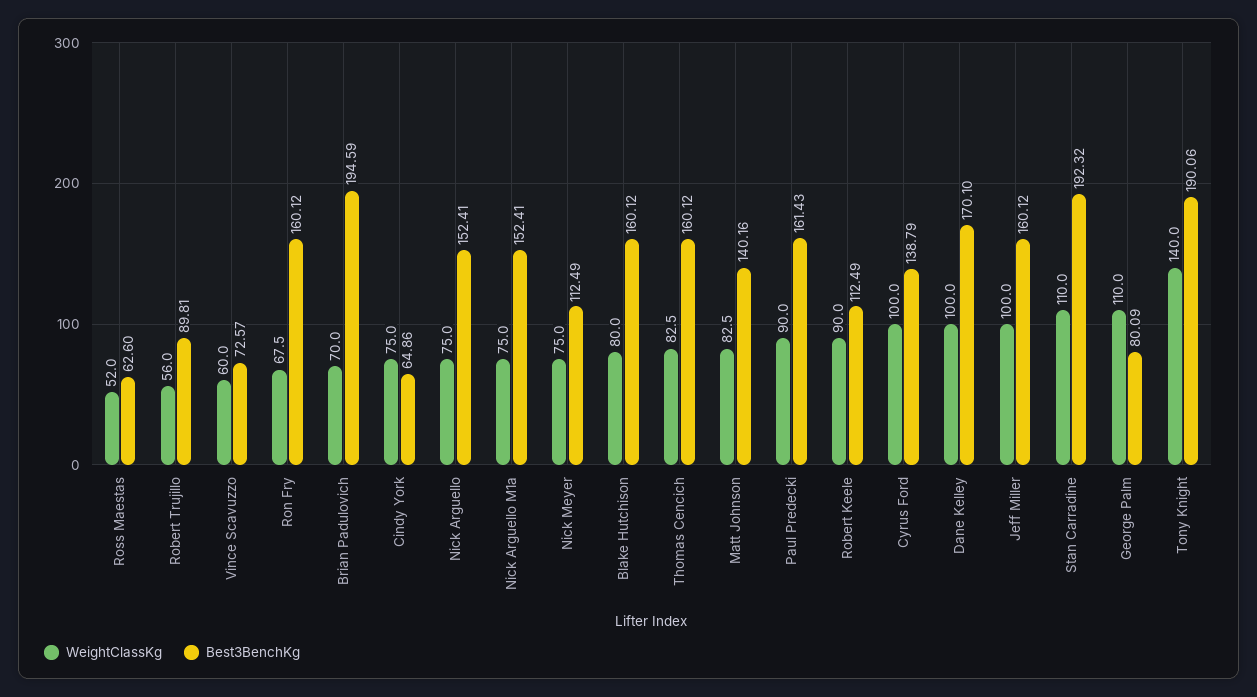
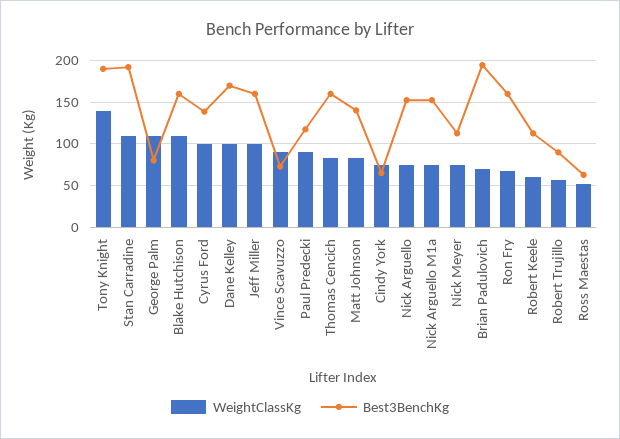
  {
    "WeightClassKg": {
      "Ross Maestas": 52,
      "Robert Trujillo": 56,
-     "Vince Scavuzzo": 60,
+     "Vince Scavuzzo": 90,
      "Ron Fry": 67.5,
      "Brian Padulovich": 70,
      "Cindy York": 75,
      "Nick Arguello": 75,
      "Nick Arguello M1a": 75,
      "Nick Meyer": 75,
-     "Blake Hutchison": 80,
+     "Blake Hutchison": 110,
      "Thomas Cencich": 82.5,
      "Matt Johnson": 82.5,
      "Paul Predecki": 90,
-     "Robert Keele": 90,
+     "Robert Keele": 60,
      "Cyrus Ford": 100,
      "Dane Kelley": 100,
      "Jeff Miller": 100,
      "Stan Carradine": 110,
      "George Palm": 110,
      "Tony Knight": 140
    },
    "Best3BenchKg": {
      "Ross Maestas": 62.6,
      "Robert Trujillo": 89.81,
      "Vince Scavuzzo": 72.57,
      "Ron Fry": 160.12,
      "Brian Padulovich": 194.59,
      "Cindy York": 64.86,
      "Nick Arguello": 152.41,
      "Nick Arguello M1a": 152.41,
      "Nick Meyer": 112.49,
      "Blake Hutchison": 160.12,
      "Thomas Cencich": 160.12,
      "Matt Johnson": 140.16,
-     "Paul Predecki": 161.43,
+     "Paul Predecki": 120,
      "Robert Keele": 112.49,
      "Cyrus Ford": 138.79,
      "Dane Kelley": 170.1,
      "Jeff Miller": 160.12,
      "Stan Carradine": 192.32,
      "George Palm": 80.09,
      "Tony Knight": 190.06
    }
  }

